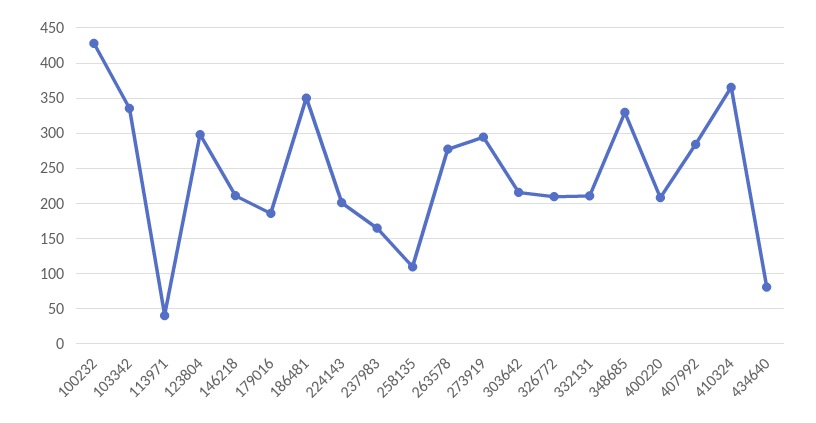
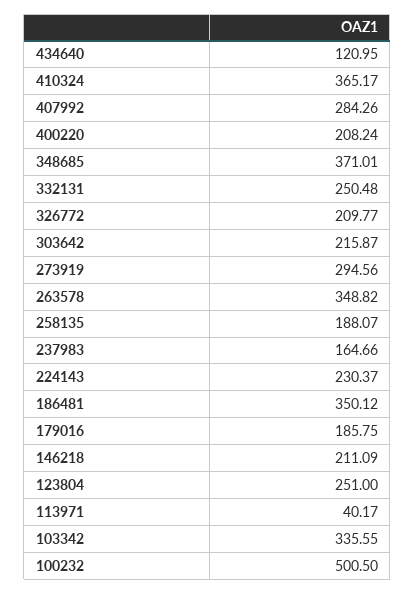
  {
-   "100232": 430,
+   "100232": 500.5,
    "103342": 335.55,
    "113971": 40.17,
-   "123804": 300,
+   "123804": 251,
    "146218": 211.09,
    "179016": 185.75,
    "186481": 350.12,
-   "224143": 200,
+   "224143": 230.37,
    "237983": 164.66,
-   "258135": 110,
+   "258135": 188.07,
-   "263578": 280,
+   "263578": 348.82,
    "273919": 294.56,
    "303642": 215.87,
    "326772": 209.77,
-   "332131": 210,
+   "332131": 250.48,
-   "348685": 330,
+   "348685": 371.01,
    "400220": 208.24,
    "407992": 284.26,
    "410324": 365.17,
-   "434640": 80
+   "434640": 120.95
  }

